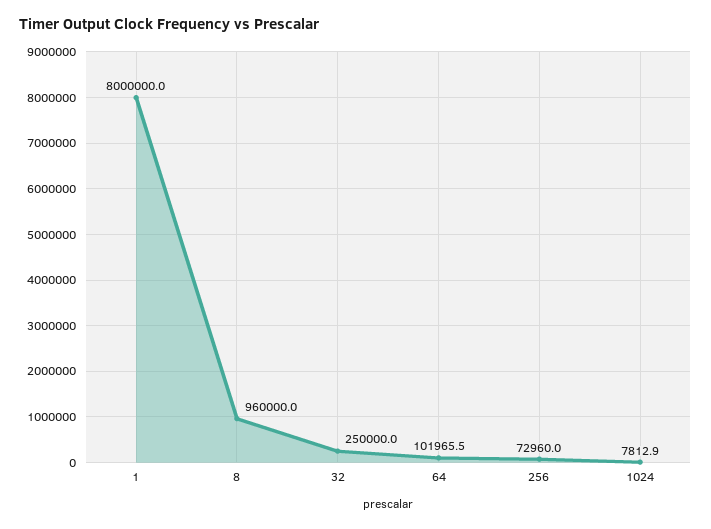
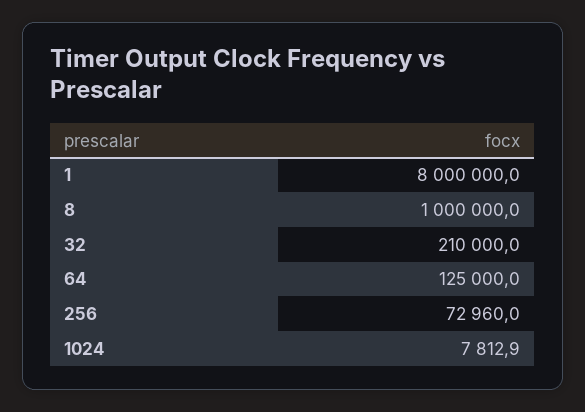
  {
    "1": 8000000,
-   "8": 960000,
+   "8": 1000000,
-   "32": 250000,
+   "32": 210000,
-   "64": 101965.5,
+   "64": 125000,
    "256": 72960,
    "1024": 7812.9
  }

